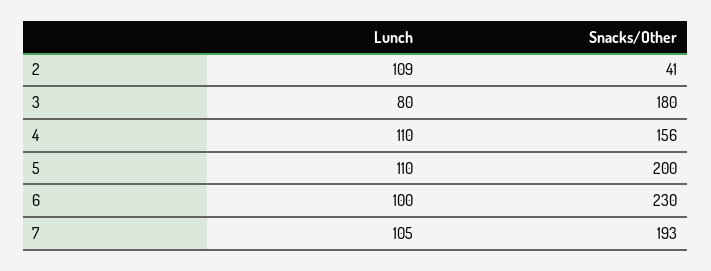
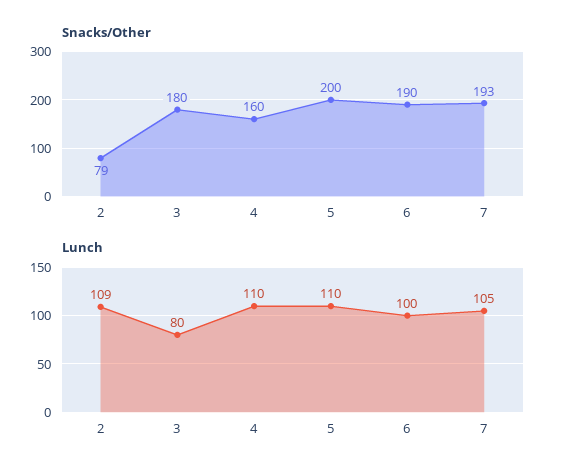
  {
    "Lunch": {
      "2": 109,
      "3": 80,
      "4": 110,
      "5": 110,
      "6": 100,
      "7": 105
    },
    "Snacks/Other": {
-     "2": 41,
+     "2": 79,
      "3": 180,
-     "4": 156,
+     "4": 160,
      "5": 200,
-     "6": 230,
+     "6": 190,
      "7": 193
    }
  }

